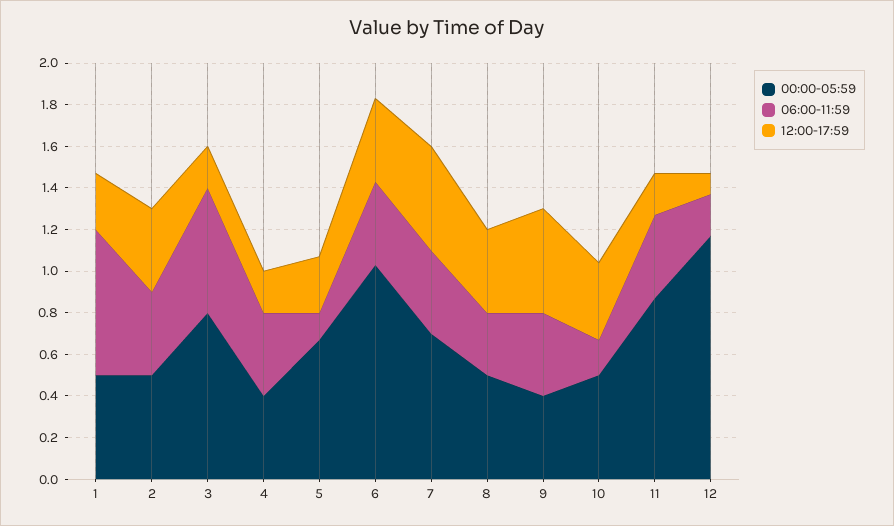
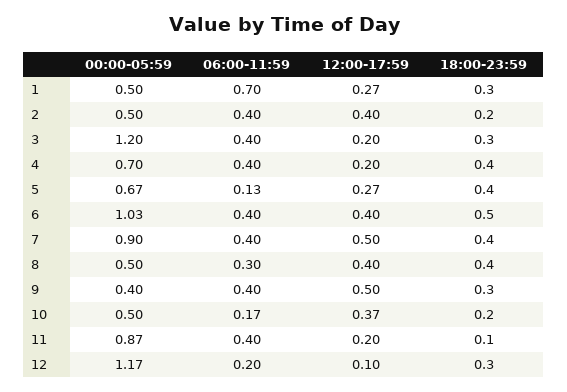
  {
    "00:00-05:59": {
      "1": 0.5,
      "2": 0.5,
-     "3": 0.8,
+     "3": 1.2,
-     "4": 0.4,
+     "4": 0.7,
      "5": 0.67,
      "6": 1.03,
-     "7": 0.7,
+     "7": 0.9,
      "8": 0.5,
      "9": 0.4,
      "10": 0.5,
      "11": 0.87,
      "12": 1.17
    },
    "06:00-11:59": {
      "1": 0.7,
      "2": 0.4,
-     "3": 0.6,
+     "3": 0.4,
      "4": 0.4,
      "5": 0.13,
      "6": 0.4,
      "7": 0.4,
      "8": 0.3,
      "9": 0.4,
      "10": 0.17,
      "11": 0.4,
      "12": 0.2
    },
    "12:00-17:59": {
      "1": 0.27,
      "2": 0.4,
      "3": 0.2,
      "4": 0.2,
      "5": 0.27,
      "6": 0.4,
      "7": 0.5,
      "8": 0.4,
      "9": 0.5,
      "10": 0.37,
      "11": 0.2,
      "12": 0.1
-   }
+   },
+   "18:00-23:59": {
+     "1": 0.3,
+     "2": 0.2,
+     "3": 0.3,
+     "4": 0.4,
+     "5": 0.4,
+     "6": 0.5,
+     "7": 0.4,
+     "8": 0.4,
+     "9": 0.3,
+     "10": 0.2,
+     "11": 0.1,
+     "12": 0.3
+   }
  }

